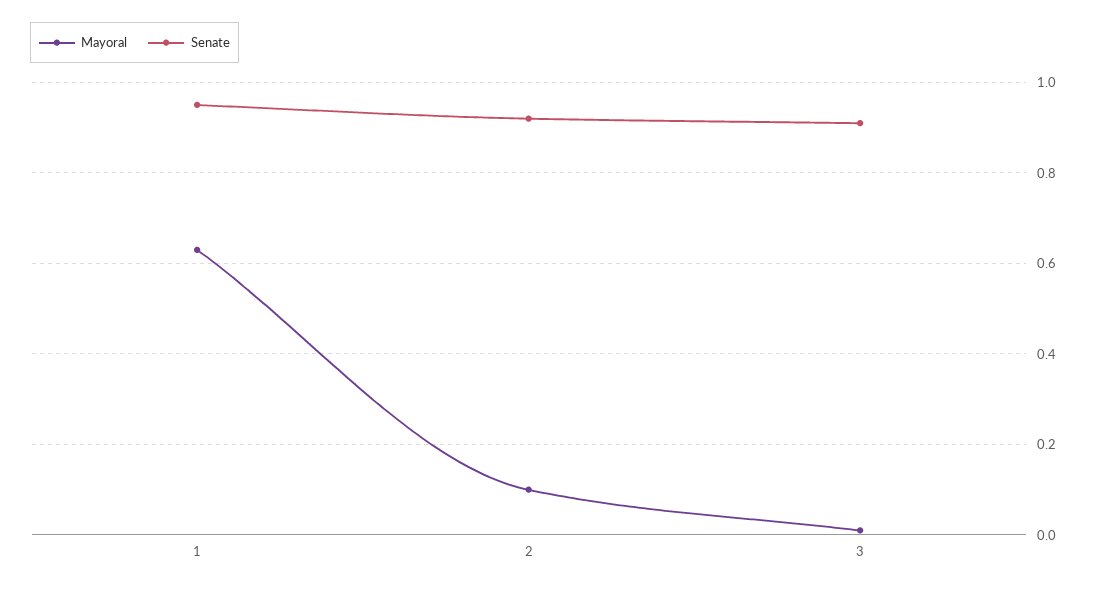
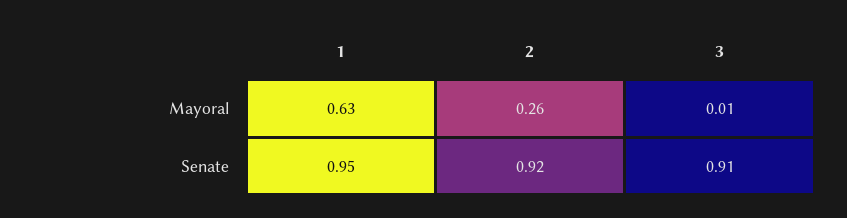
  {
    "Mayoral": {
      "1": 0.63,
-     "2": 0.1,
+     "2": 0.26,
      "3": 0.01
    },
    "Senate": {
      "1": 0.95,
      "2": 0.92,
      "3": 0.91
    }
  }

